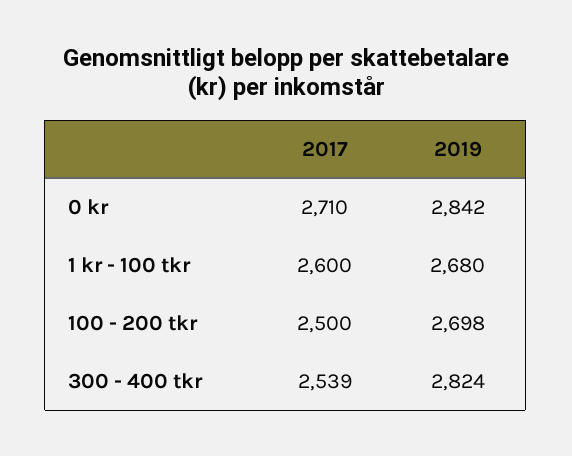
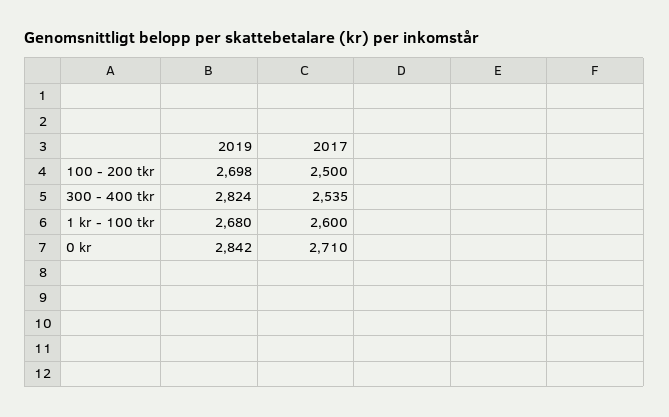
  {
    "2017": {
      "0 kr": 2710,
      "1 kr - 100 tkr": 2600,
      "100 - 200 tkr": 2500,
-     "300 - 400 tkr": 2539
+     "300 - 400 tkr": 2535
    },
    "2019": {
      "0 kr": 2842,
      "1 kr - 100 tkr": 2680,
      "100 - 200 tkr": 2698,
      "300 - 400 tkr": 2824
    }
  }

